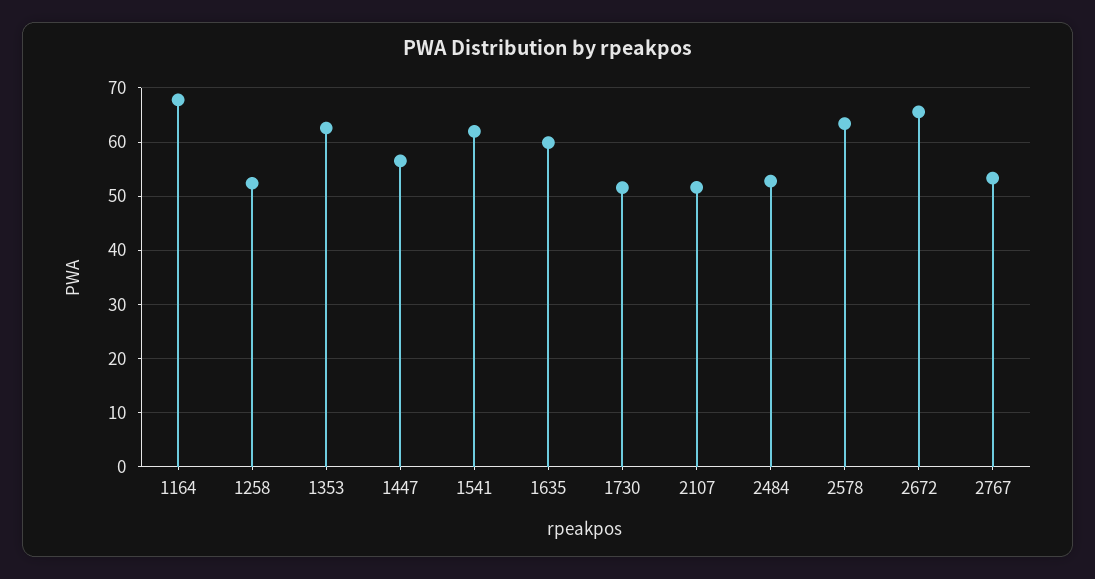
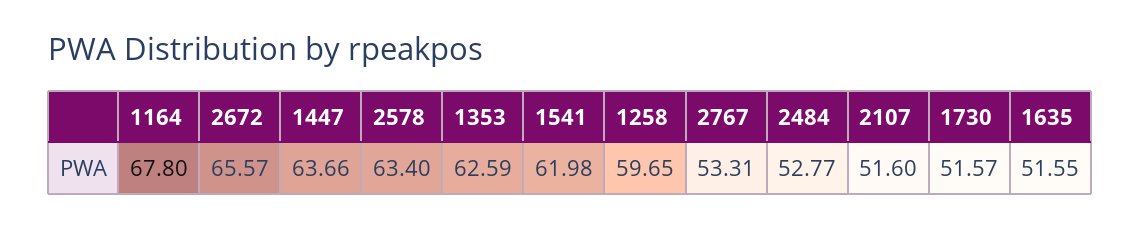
  {
    "1164": 67.8,
-   "1258": 52,
+   "1258": 59.65,
    "1353": 62.59,
-   "1447": 56,
+   "1447": 63.66,
    "1541": 61.98,
-   "1635": 60,
+   "1635": 51.55,
    "1730": 51.57,
    "2107": 51.6,
    "2484": 52.77,
    "2578": 63.4,
    "2672": 65.57,
    "2767": 53.31
  }

